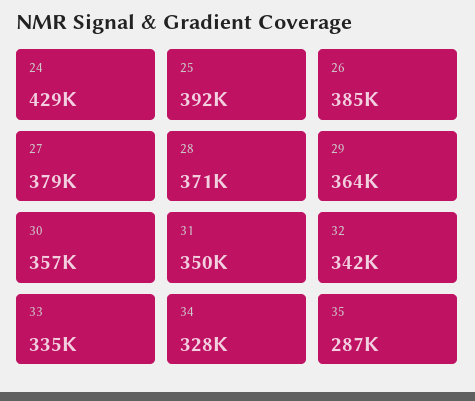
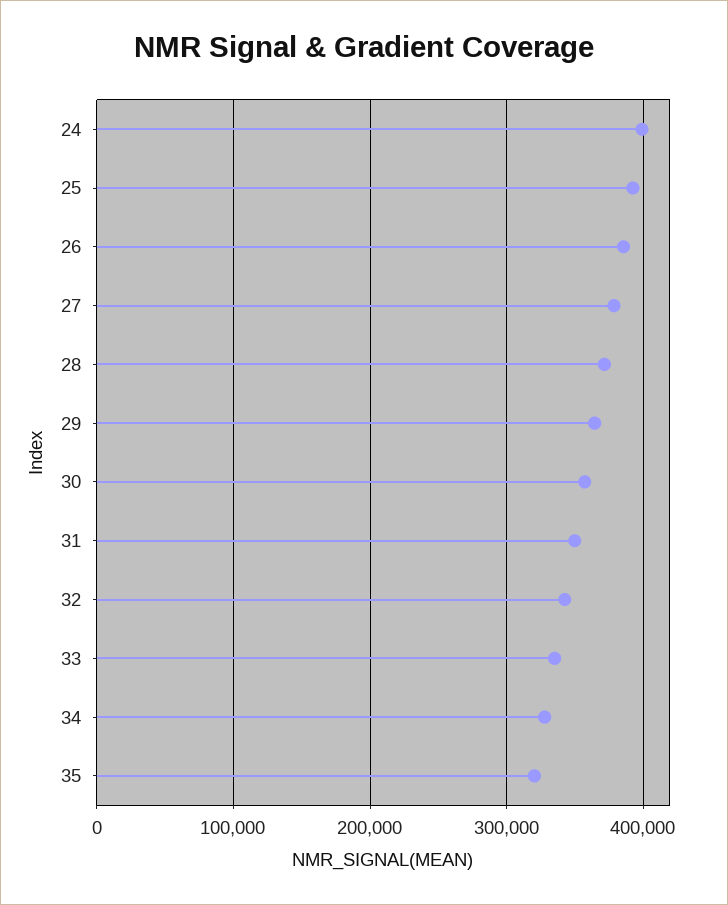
  {
-   "24": 429000,
+   "24": 400000,
    "25": 392000,
    "26": 385000,
    "27": 379000,
    "28": 371000,
    "29": 364000,
    "30": 357000,
    "31": 350000,
    "32": 342000,
    "33": 335000,
    "34": 328000,
-   "35": 287000
+   "35": 320000
  }

